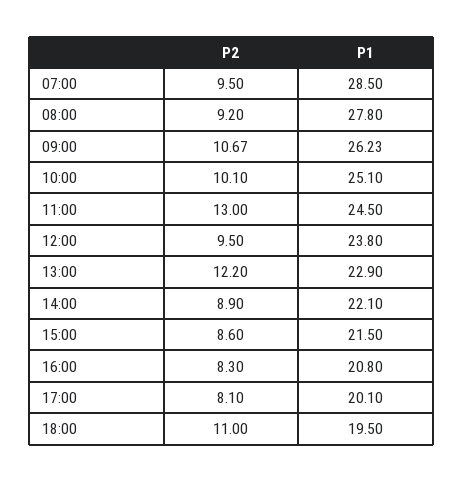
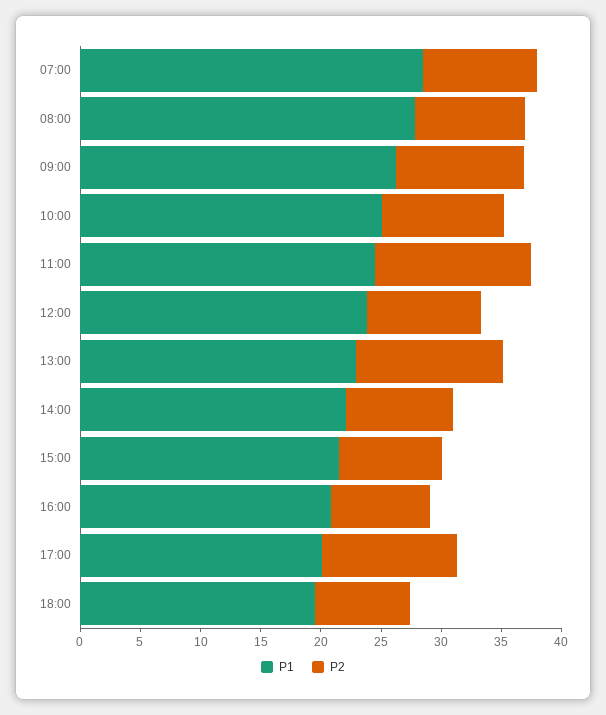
  {
    "P2": {
      "07:00": 9.5,
      "08:00": 9.2,
      "09:00": 10.67,
      "10:00": 10.1,
      "11:00": 13,
      "12:00": 9.5,
      "13:00": 12.2,
      "14:00": 8.9,
      "15:00": 8.6,
      "16:00": 8.3,
-     "17:00": 8.1,
+     "17:00": 11,
-     "18:00": 11
+     "18:00": 8
    },
    "P1": {
      "07:00": 28.5,
      "08:00": 27.8,
      "09:00": 26.23,
      "10:00": 25.1,
      "11:00": 24.5,
      "12:00": 23.8,
      "13:00": 22.9,
      "14:00": 22.1,
      "15:00": 21.5,
      "16:00": 20.8,
      "17:00": 20.1,
      "18:00": 19.5
    }
  }

